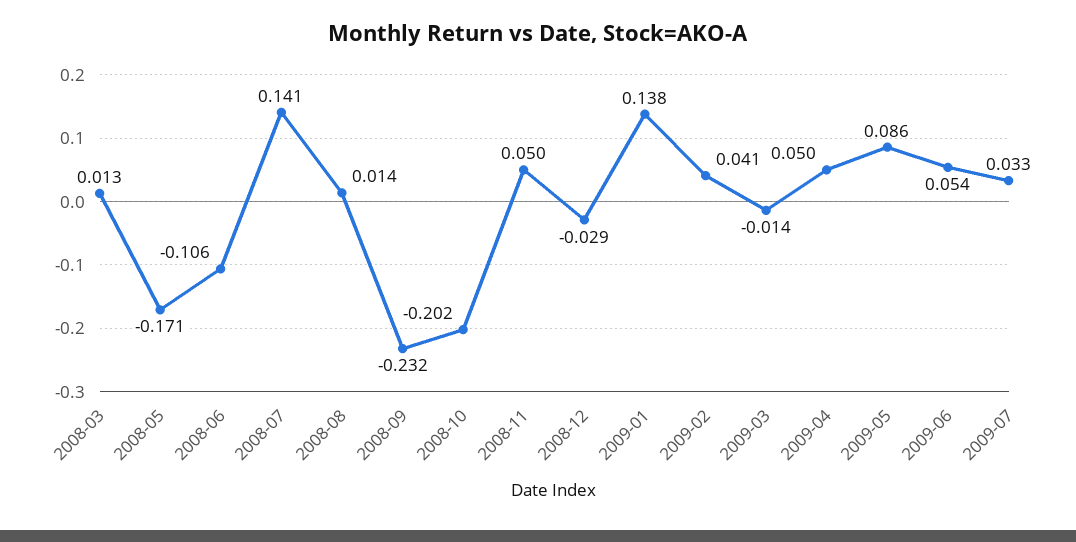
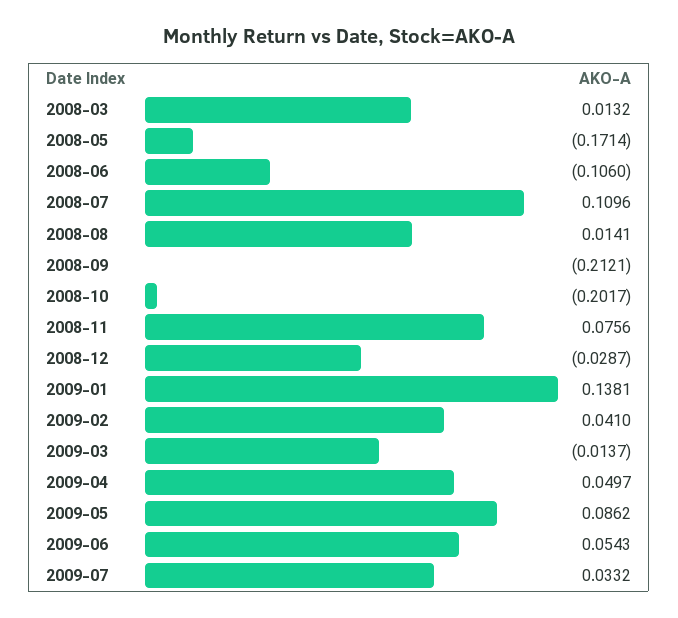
  {
    "2008-03": 0.0132,
    "2008-05": -0.1714,
    "2008-06": -0.106,
-   "2008-07": 0.141,
+   "2008-07": 0.1096,
    "2008-08": 0.0141,
-   "2008-09": -0.232,
+   "2008-09": -0.2121,
    "2008-10": -0.2017,
-   "2008-11": 0.05,
+   "2008-11": 0.0756,
    "2008-12": -0.0287,
    "2009-01": 0.1381,
    "2009-02": 0.041,
    "2009-03": -0.0137,
    "2009-04": 0.0497,
    "2009-05": 0.0862,
    "2009-06": 0.0543,
    "2009-07": 0.0332
  }

